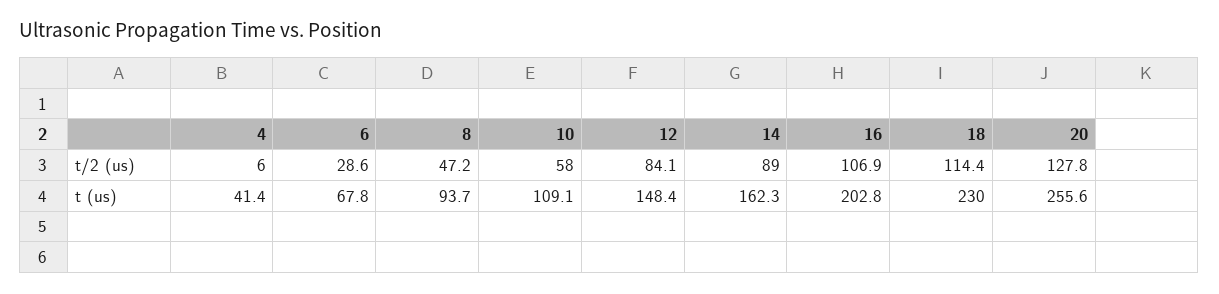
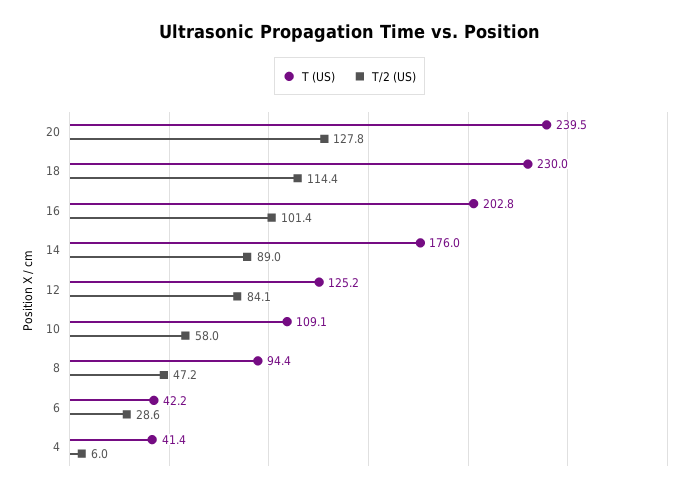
  {
    "t/2 (us)": {
      "4": 6,
      "6": 28.6,
      "8": 47.2,
      "10": 58,
      "12": 84.1,
      "14": 89,
-     "16": 106.9,
+     "16": 101.4,
      "18": 114.4,
      "20": 127.8
    },
    "t (us)": {
      "4": 41.4,
-     "6": 67.8,
+     "6": 42.2,
-     "8": 93.7,
+     "8": 94.4,
      "10": 109.1,
-     "12": 148.4,
+     "12": 125.2,
-     "14": 162.3,
+     "14": 176,
      "16": 202.8,
      "18": 230,
-     "20": 255.6
+     "20": 239.5
    }
  }

